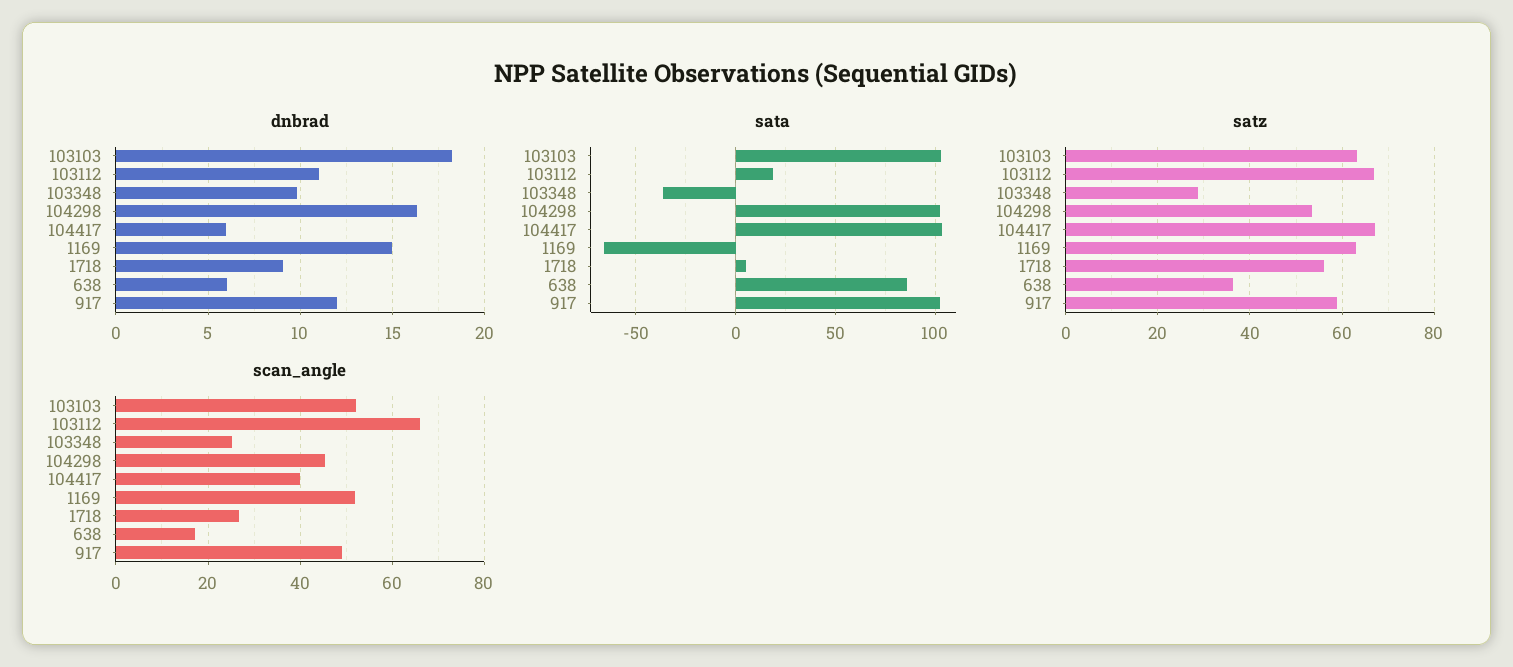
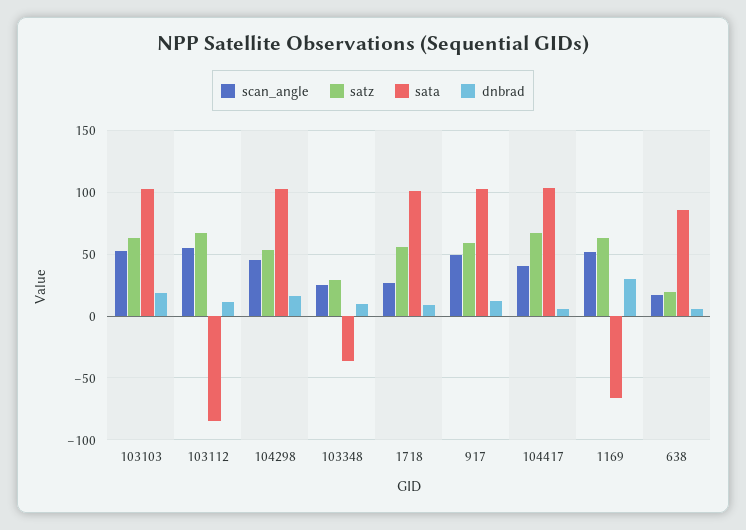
  {
    "dnbrad": {
      "103103": 18,
      "103112": 11,
      "103348": 10,
      "104298": 16.5,
      "104417": 6,
-     "1169": 15,
+     "1169": 30,
      "1718": 9,
      "638": 6,
      "917": 12
    },
    "sata": {
      "103103": 105,
-     "103112": 20,
+     "103112": -85,
      "103348": -35,
      "104298": 100,
      "104417": 105,
      "1169": -65,
-     "1718": 5,
+     "1718": 100,
      "638": 85,
      "917": 100
    },
    "satz": {
      "103103": 64,
      "103112": 66,
      "103348": 28,
      "104298": 54,
      "104417": 68,
      "1169": 62,
      "1718": 56,
-     "638": 36,
+     "638": 20,
      "917": 58
    },
    "scan_angle": {
      "103103": 52,
-     "103112": 66,
+     "103112": 55,
      "103348": 26,
      "104298": 46,
      "104417": 40,
      "1169": 52,
      "1718": 26,
      "638": 18,
      "917": 50
    }
  }

